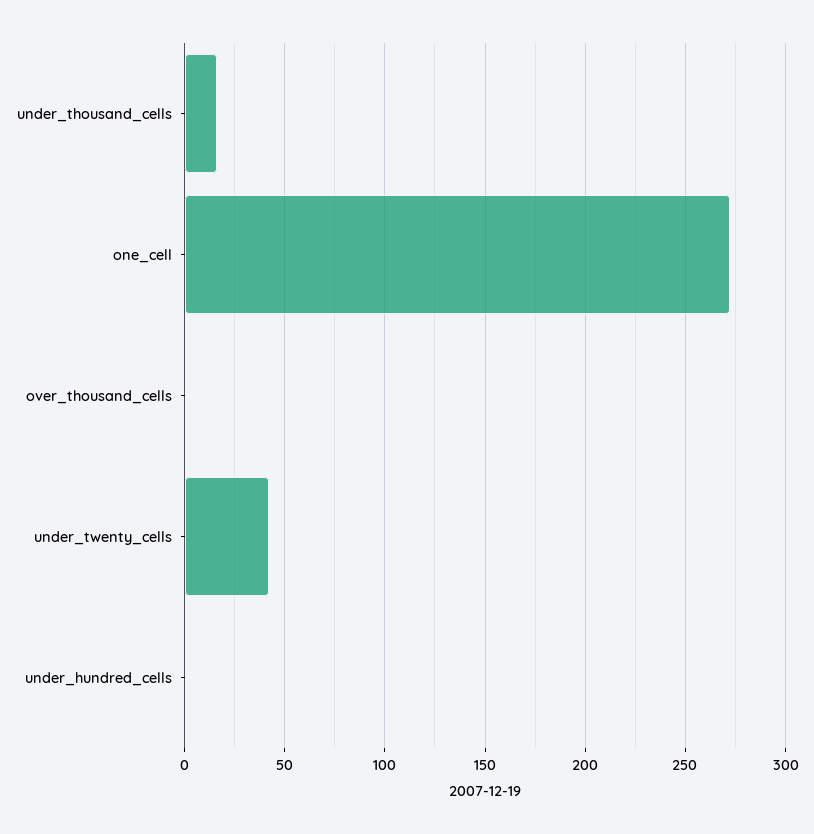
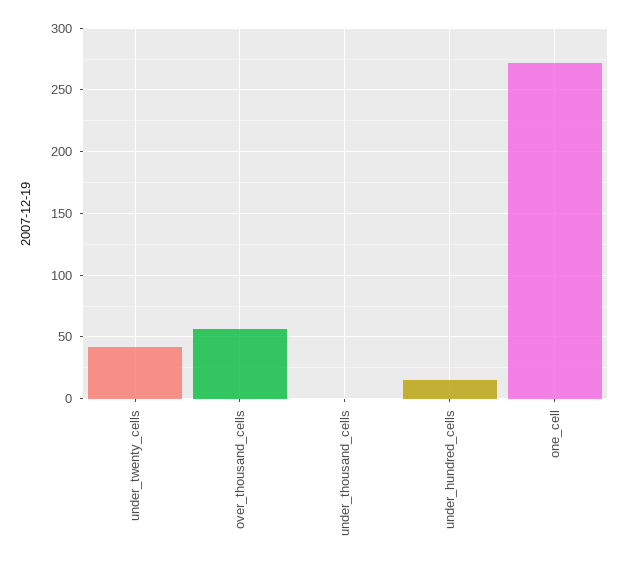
  {
-   "under_thousand_cells": 15,
+   "under_thousand_cells": 0,
    "one_cell": 270,
-   "over_thousand_cells": 0,
+   "over_thousand_cells": 55,
    "under_twenty_cells": 40,
-   "under_hundred_cells": 0
+   "under_hundred_cells": 15
  }

